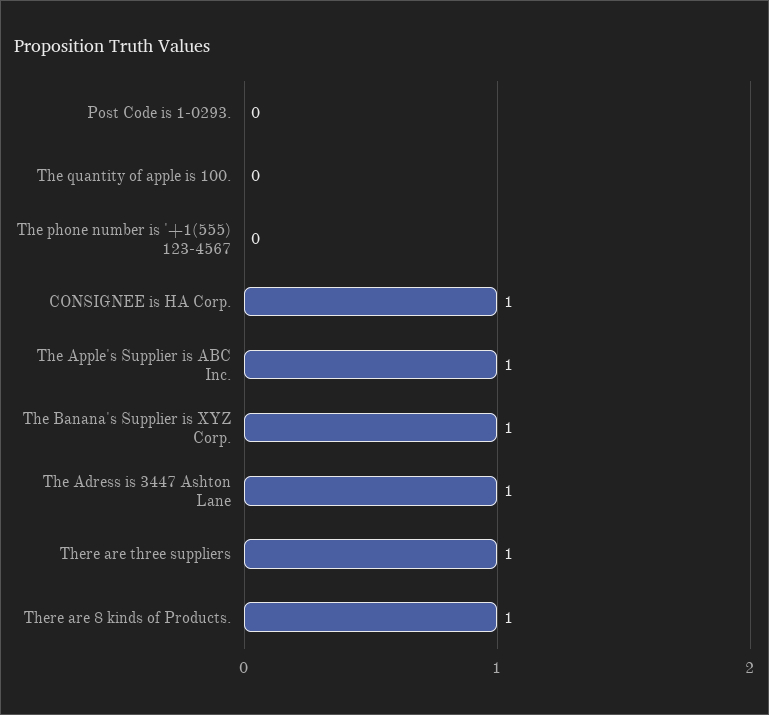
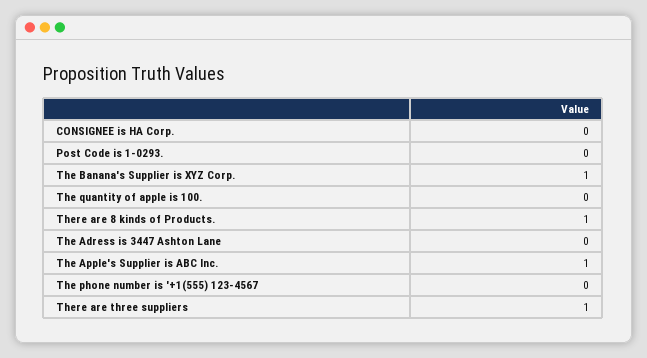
  {
    "Post Code is 1-0293.": 0,
    "The quantity of apple is 100.": 0,
    "The phone number is '+1(555) 123-4567": 0,
-   "CONSIGNEE is HA Corp.": 1,
+   "CONSIGNEE is HA Corp.": 0,
    "The Apple's Supplier is ABC Inc.": 1,
    "The Banana's Supplier is XYZ Corp.": 1,
-   "The Adress is 3447 Ashton Lane": 1,
+   "The Adress is 3447 Ashton Lane": 0,
    "There are three suppliers": 1,
    "There are 8 kinds of Products.": 1
  }

